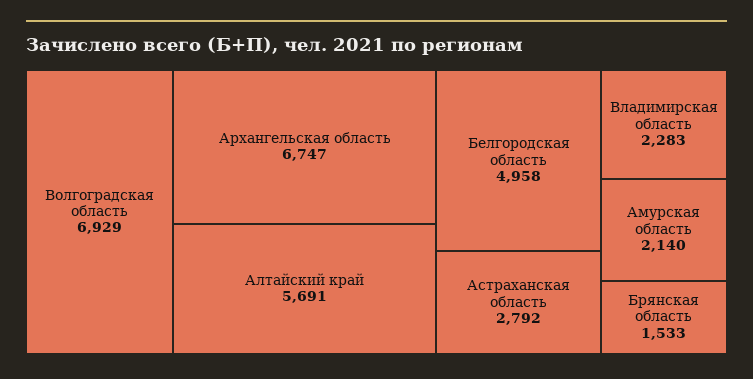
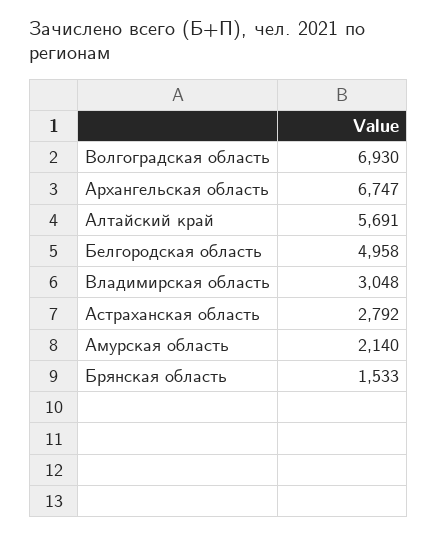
  {
-   "Волгоградская область": 6929,
+   "Волгоградская область": 6930,
    "Архангельская область": 6747,
    "Алтайский край": 5691,
    "Белгородская область": 4958,
    "Астраханская область": 2792,
-   "Владимирская область": 2283,
+   "Владимирская область": 3048,
    "Амурская область": 2140,
    "Брянская область": 1533
  }

